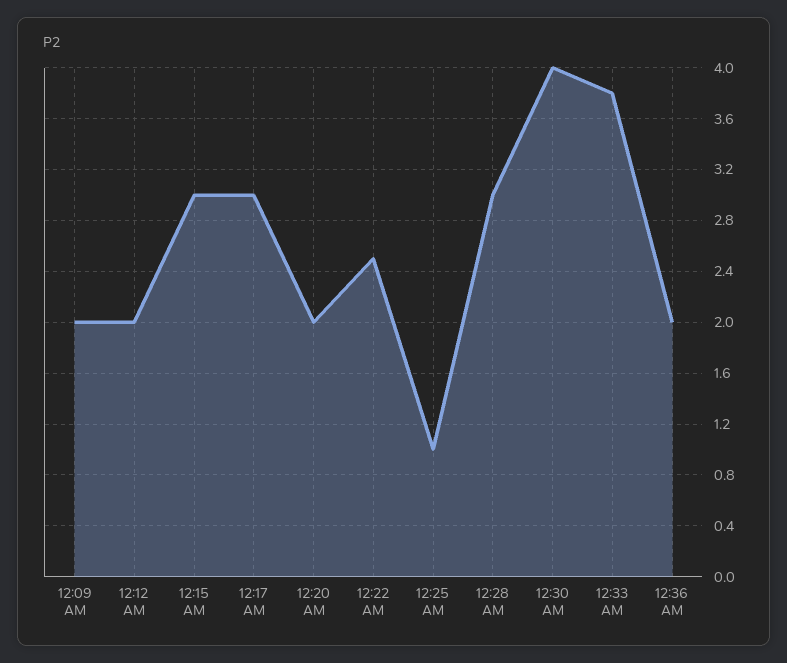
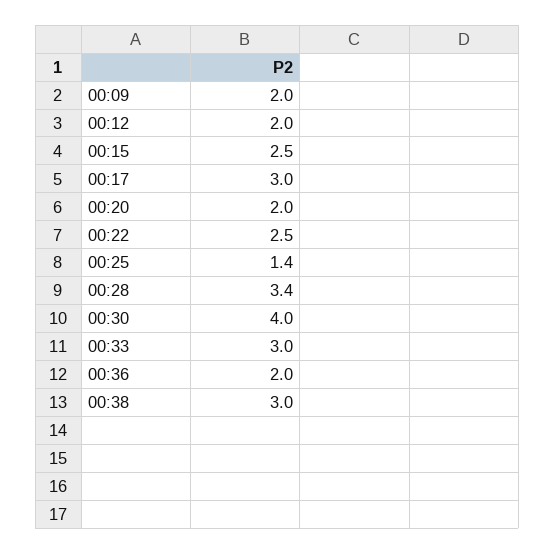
  {
    "12:09 AM": 2,
    "12:12 AM": 2,
-   "12:15 AM": 3,
+   "12:15 AM": 2.5,
    "12:17 AM": 3,
    "12:20 AM": 2,
    "12:22 AM": 2.5,
-   "12:25 AM": 1,
+   "12:25 AM": 1.4,
-   "12:28 AM": 3,
+   "12:28 AM": 3.4,
    "12:30 AM": 4,
-   "12:33 AM": 3.8,
+   "12:33 AM": 3,
-   "12:36 AM": 2
+   "12:36 AM": 2,
+   "00:38": 3
  }

